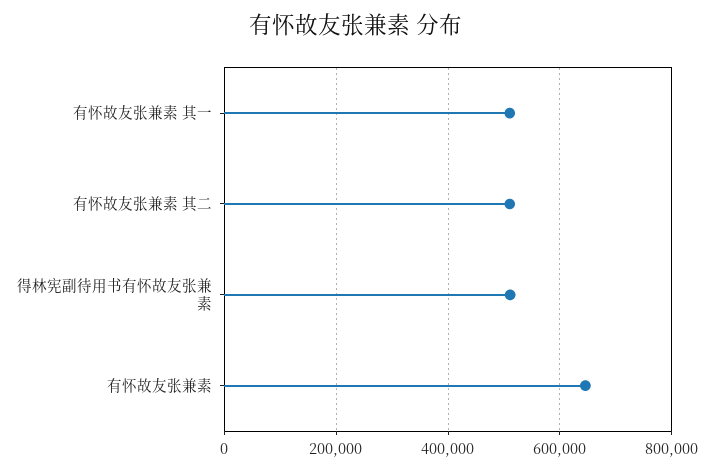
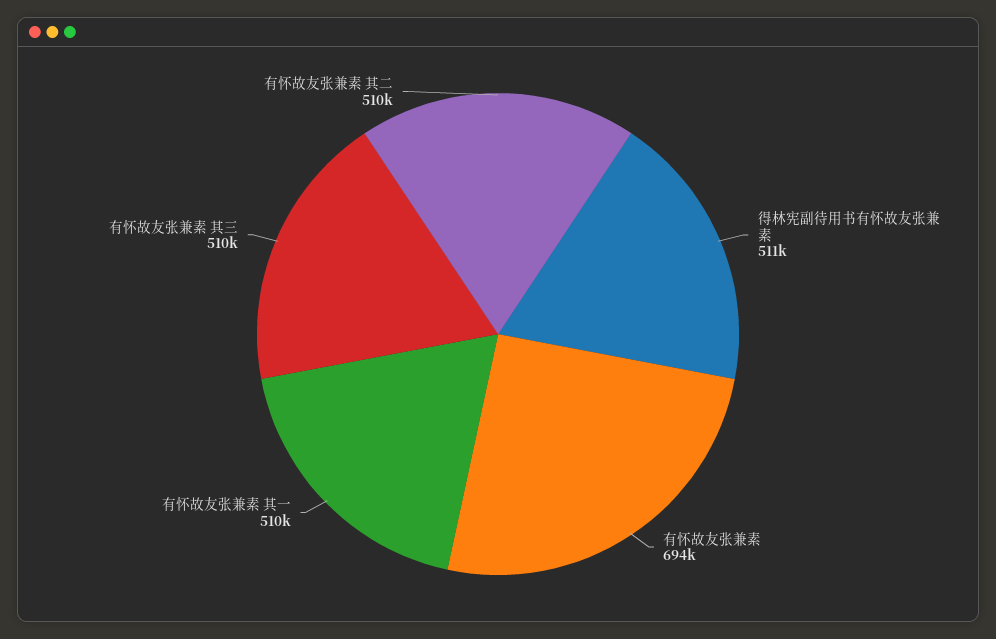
  {
    "有怀故友张兼素 其一": 510000,
    "有怀故友张兼素 其二": 510000,
    "得林宪副待用书有怀故友张兼素": 511000,
-   "有怀故友张兼素": 640000
+   "有怀故友张兼素": 694000,
+   "有怀故友张兼素 其三": 510000
  }

